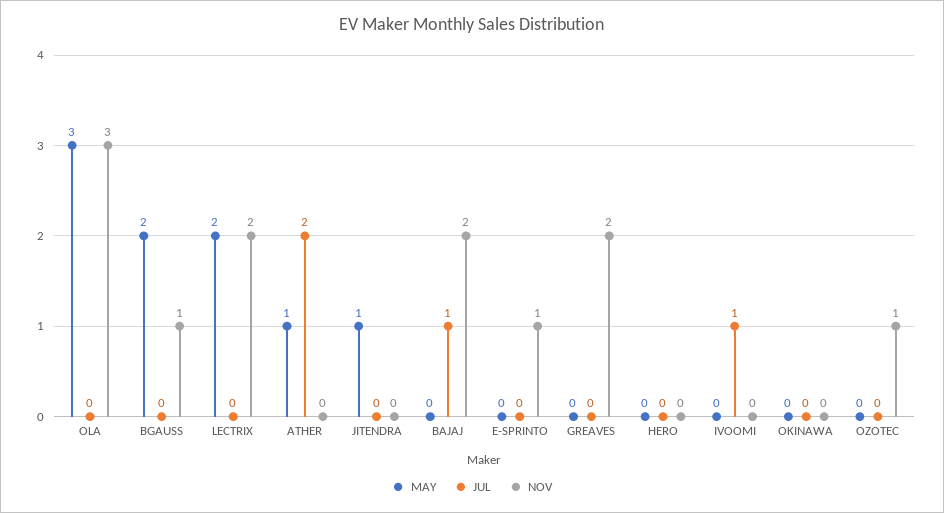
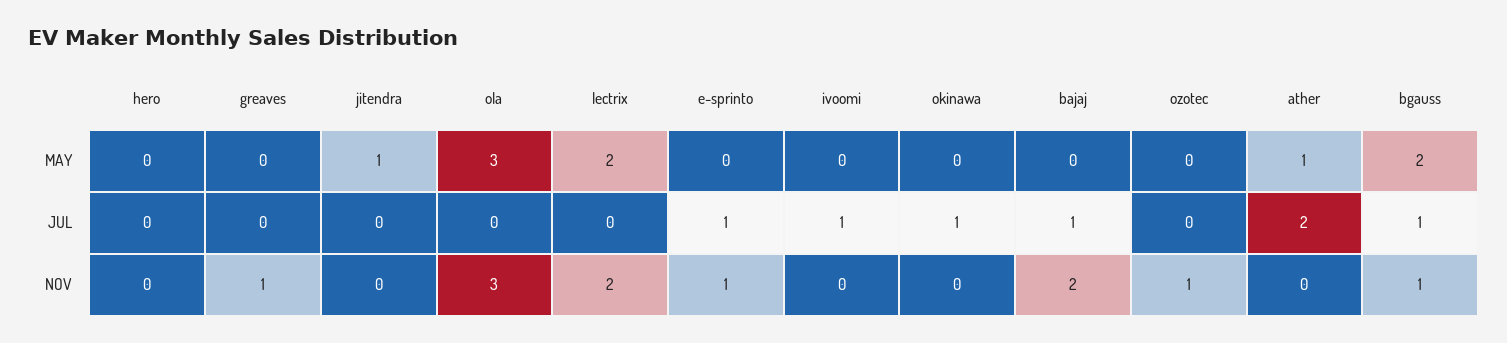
  {
    "MAY": {
      "OLA": 3,
      "BGAUSS": 2,
      "LECTRIX": 2,
      "ATHER": 1,
      "JITENDRA": 1,
      "BAJAJ": 0,
      "E-SPRINTO": 0,
      "GREAVES": 0,
      "HERO": 0,
      "IVOOMI": 0,
      "OKINAWA": 0,
      "OZOTEC": 0
    },
    "JUL": {
      "OLA": 0,
-     "BGAUSS": 0,
+     "BGAUSS": 1,
      "LECTRIX": 0,
      "ATHER": 2,
      "JITENDRA": 0,
      "BAJAJ": 1,
-     "E-SPRINTO": 0,
+     "E-SPRINTO": 1,
      "GREAVES": 0,
      "HERO": 0,
      "IVOOMI": 1,
-     "OKINAWA": 0,
+     "OKINAWA": 1,
      "OZOTEC": 0
    },
    "NOV": {
      "OLA": 3,
      "BGAUSS": 1,
      "LECTRIX": 2,
      "ATHER": 0,
      "JITENDRA": 0,
      "BAJAJ": 2,
      "E-SPRINTO": 1,
-     "GREAVES": 2,
+     "GREAVES": 1,
      "HERO": 0,
      "IVOOMI": 0,
      "OKINAWA": 0,
      "OZOTEC": 1
    }
  }

